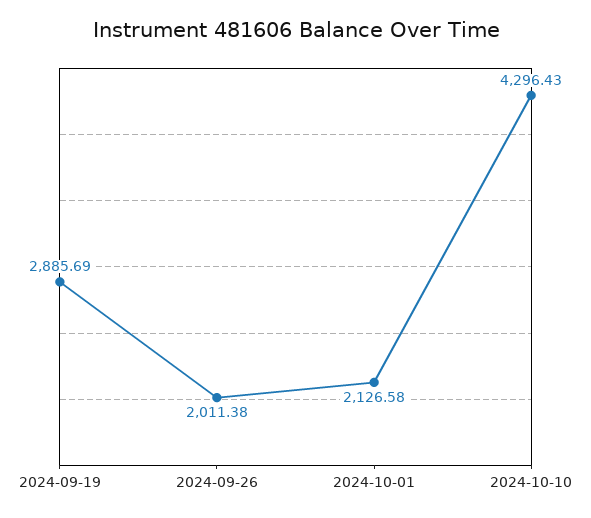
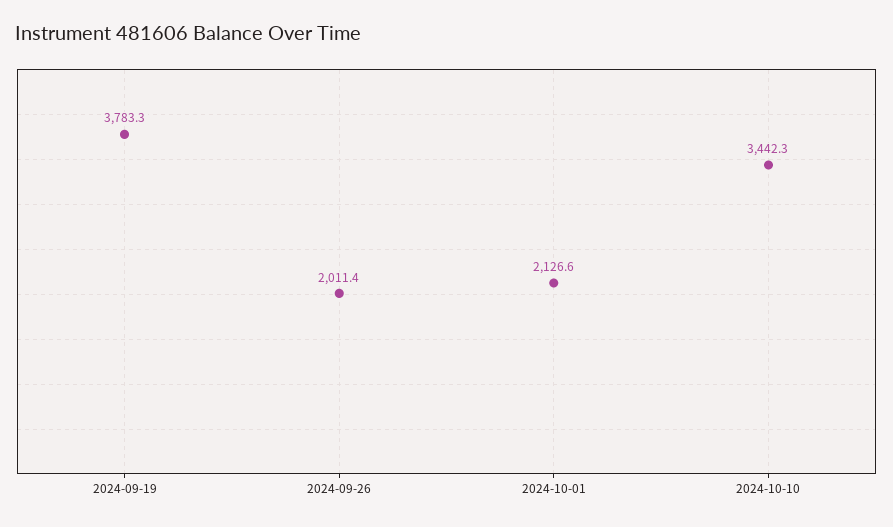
  {
-   "2024-09-19": 2885.69,
+   "2024-09-19": 3783.3,
    "2024-09-26": 2011.38,
    "2024-10-01": 2126.58,
-   "2024-10-10": 4296.43
+   "2024-10-10": 3442.3
  }

